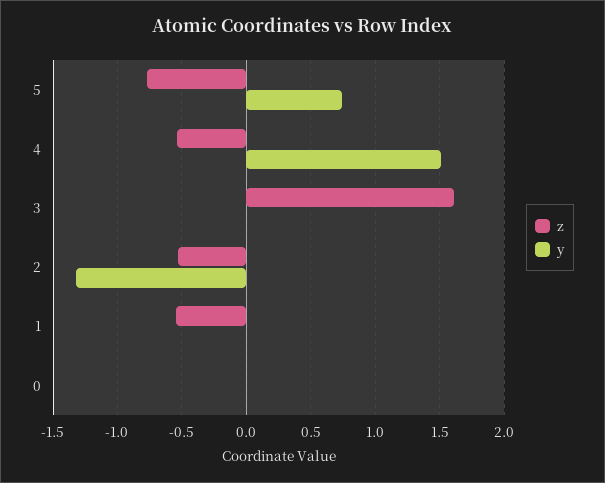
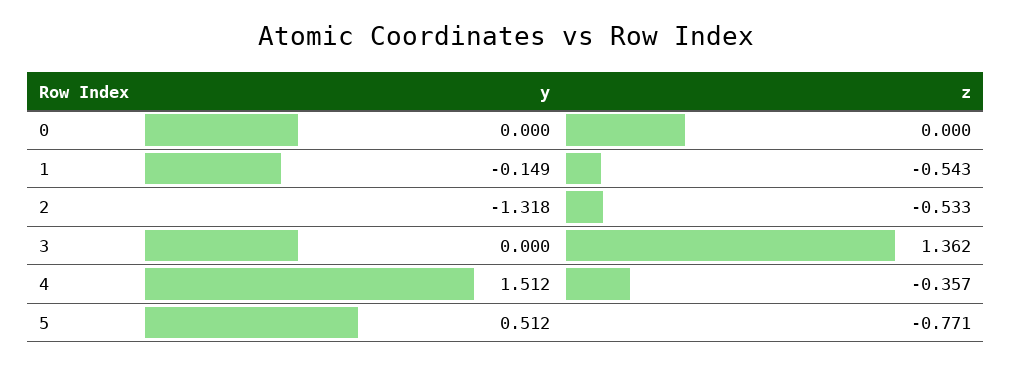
  {
    "z": {
      "5": -0.771,
-     "4": -0.55,
+     "4": -0.357,
-     "3": 1.6,
+     "3": 1.362,
      "2": -0.533,
      "1": -0.543,
      "0": 0
    },
    "y": {
-     "5": 0.75,
+     "5": 0.512,
      "4": 1.512,
      "3": 0,
      "2": -1.318,
-     "1": 0,
+     "1": -0.149,
      "0": 0
    }
  }

